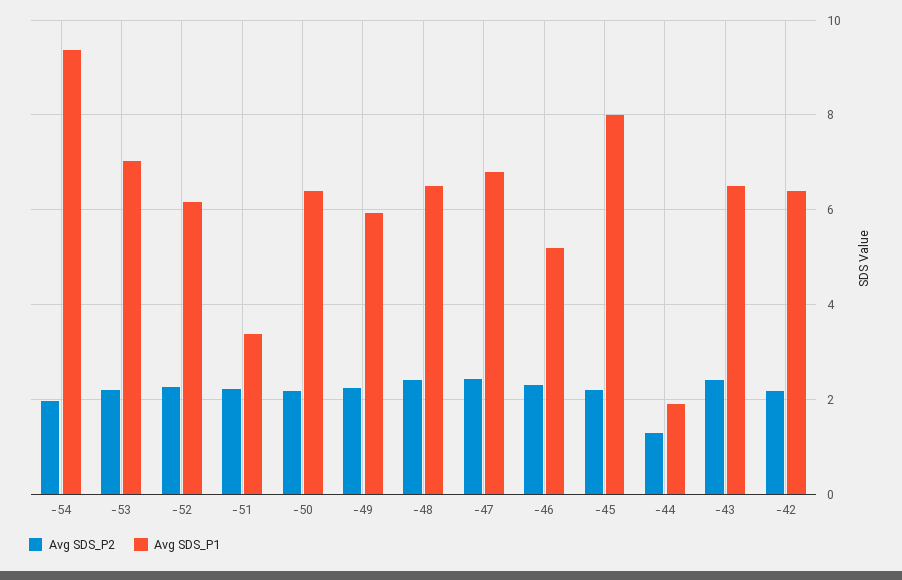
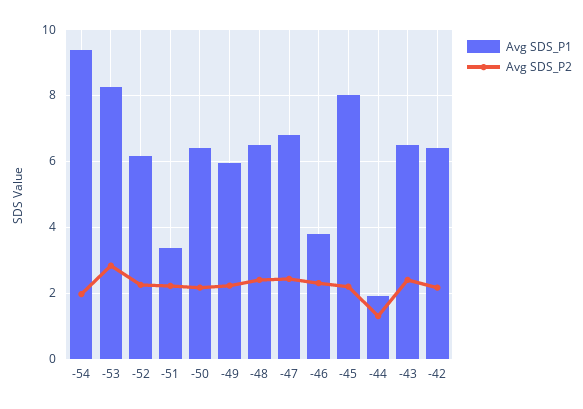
  {
    "Avg SDS_P2": {
      "-54": 2,
-     "-53": 2.2,
+     "-53": 2.8,
      "-52": 2.2,
      "-51": 2.2,
      "-50": 2.2,
      "-49": 2.2,
      "-48": 2.4,
      "-47": 2.4,
      "-46": 2.4,
      "-45": 2.2,
      "-44": 1.4,
      "-43": 2.4,
      "-42": 2.2
    },
    "Avg SDS_P1": {
      "-54": 9.4,
-     "-53": 7,
+     "-53": 8.2,
      "-52": 6.2,
      "-51": 3.4,
      "-50": 6.4,
      "-49": 6,
      "-48": 6.6,
      "-47": 6.8,
-     "-46": 5.2,
+     "-46": 3.8,
      "-45": 8,
      "-44": 2,
      "-43": 6.6,
      "-42": 6.4
    }
  }

